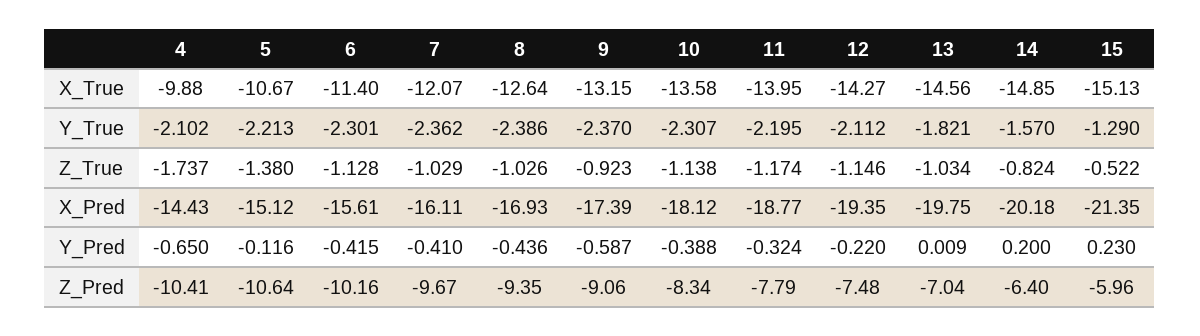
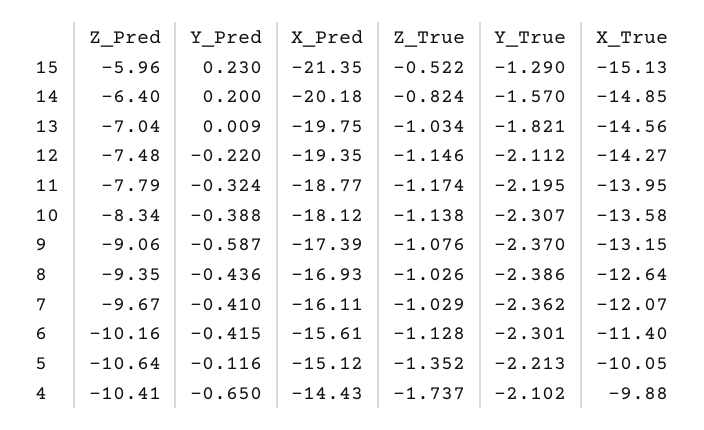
  {
    "4": {
      "X_True": -9.88,
      "Y_True": -2.102,
      "Z_True": -1.737,
      "X_Pred": -14.43,
      "Y_Pred": -0.65,
      "Z_Pred": -10.41
    },
    "5": {
-     "X_True": -10.67,
+     "X_True": -10.05,
      "Y_True": -2.213,
-     "Z_True": -1.38,
+     "Z_True": -1.352,
      "X_Pred": -15.12,
      "Y_Pred": -0.116,
      "Z_Pred": -10.64
    },
    "6": {
      "X_True": -11.4,
      "Y_True": -2.301,
      "Z_True": -1.128,
      "X_Pred": -15.61,
      "Y_Pred": -0.415,
      "Z_Pred": -10.16
    },
    "7": {
      "X_True": -12.07,
      "Y_True": -2.362,
      "Z_True": -1.029,
      "X_Pred": -16.11,
      "Y_Pred": -0.41,
      "Z_Pred": -9.67
    },
    "8": {
      "X_True": -12.64,
      "Y_True": -2.386,
      "Z_True": -1.026,
      "X_Pred": -16.93,
      "Y_Pred": -0.436,
      "Z_Pred": -9.35
    },
    "9": {
      "X_True": -13.15,
      "Y_True": -2.37,
-     "Z_True": -0.923,
+     "Z_True": -1.076,
      "X_Pred": -17.39,
      "Y_Pred": -0.587,
      "Z_Pred": -9.06
    },
    "10": {
      "X_True": -13.58,
      "Y_True": -2.307,
      "Z_True": -1.138,
      "X_Pred": -18.12,
      "Y_Pred": -0.388,
      "Z_Pred": -8.34
    },
    "11": {
      "X_True": -13.95,
      "Y_True": -2.195,
      "Z_True": -1.174,
      "X_Pred": -18.77,
      "Y_Pred": -0.324,
      "Z_Pred": -7.79
    },
    "12": {
      "X_True": -14.27,
      "Y_True": -2.112,
      "Z_True": -1.146,
      "X_Pred": -19.35,
      "Y_Pred": -0.22,
      "Z_Pred": -7.48
    },
    "13": {
      "X_True": -14.56,
      "Y_True": -1.821,
      "Z_True": -1.034,
      "X_Pred": -19.75,
      "Y_Pred": 0.009,
      "Z_Pred": -7.04
    },
    "14": {
      "X_True": -14.85,
      "Y_True": -1.57,
      "Z_True": -0.824,
      "X_Pred": -20.18,
      "Y_Pred": 0.2,
      "Z_Pred": -6.4
    },
    "15": {
      "X_True": -15.13,
      "Y_True": -1.29,
      "Z_True": -0.522,
      "X_Pred": -21.35,
      "Y_Pred": 0.23,
      "Z_Pred": -5.96
    }
  }

